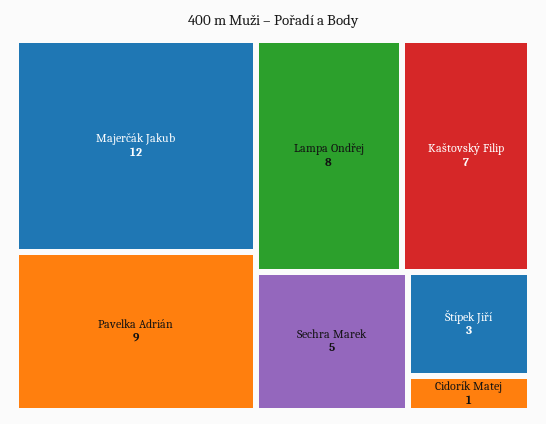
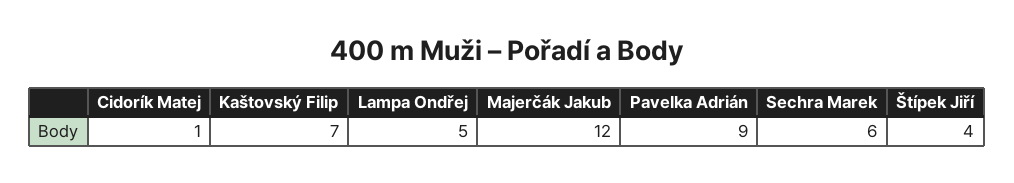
  {
    "Majerčák Jakub": 12,
    "Pavelka Adrián": 9,
-   "Lampa Ondřej": 8,
+   "Lampa Ondřej": 5,
    "Kaštovský Filip": 7,
-   "Sechra Marek": 5,
+   "Sechra Marek": 6,
-   "Štípek Jiří": 3,
+   "Štípek Jiří": 4,
    "Cidorík Matej": 1
  }

